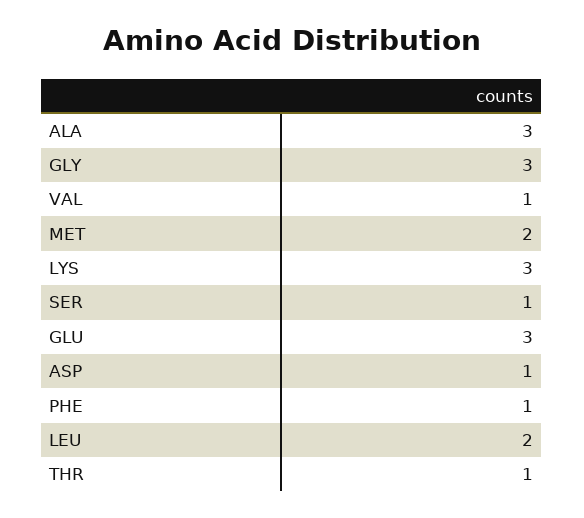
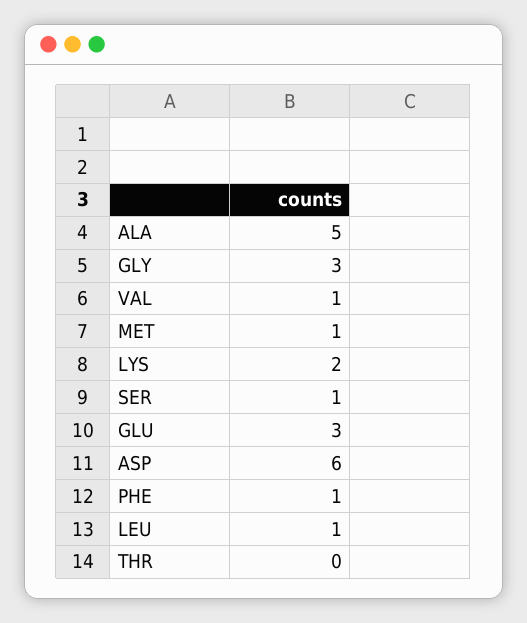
  {
-   "ALA": 3,
+   "ALA": 5,
    "GLY": 3,
    "VAL": 1,
-   "MET": 2,
+   "MET": 1,
-   "LYS": 3,
+   "LYS": 2,
    "SER": 1,
    "GLU": 3,
-   "ASP": 1,
+   "ASP": 6,
    "PHE": 1,
-   "LEU": 2,
+   "LEU": 1,
-   "THR": 1
+   "THR": 0
  }

